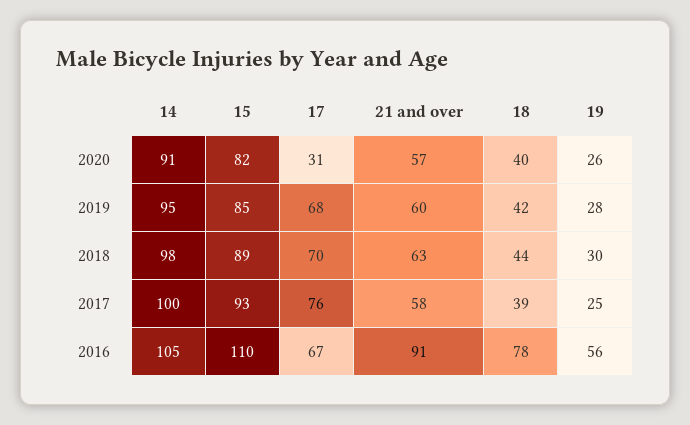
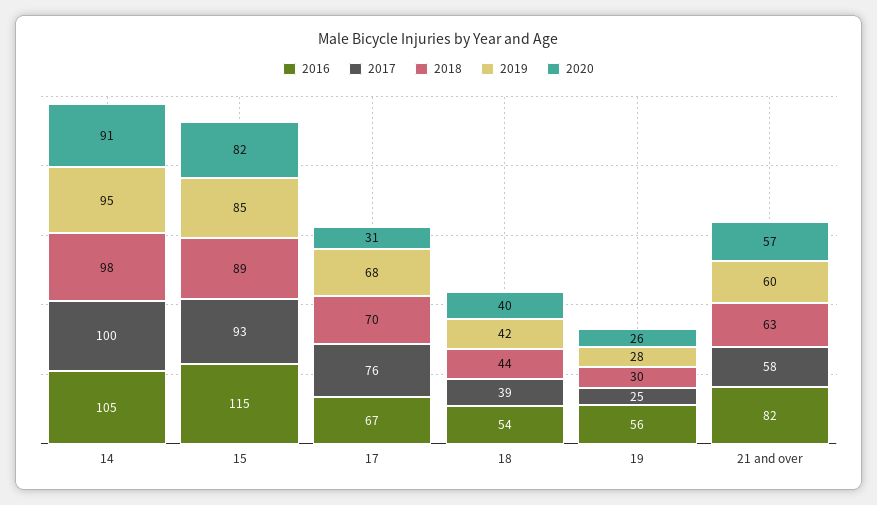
  {
    "2020": {
      "14": 91,
      "15": 82,
      "17": 31,
      "21 and over": 57,
      "18": 40,
      "19": 26
    },
    "2019": {
      "14": 95,
      "15": 85,
      "17": 68,
      "21 and over": 60,
      "18": 42,
      "19": 28
    },
    "2018": {
      "14": 98,
      "15": 89,
      "17": 70,
      "21 and over": 63,
      "18": 44,
      "19": 30
    },
    "2017": {
      "14": 100,
      "15": 93,
      "17": 76,
      "21 and over": 58,
      "18": 39,
      "19": 25
    },
    "2016": {
      "14": 105,
-     "15": 110,
+     "15": 115,
      "17": 67,
-     "21 and over": 91,
+     "21 and over": 82,
-     "18": 78,
+     "18": 54,
      "19": 56
    }
  }

